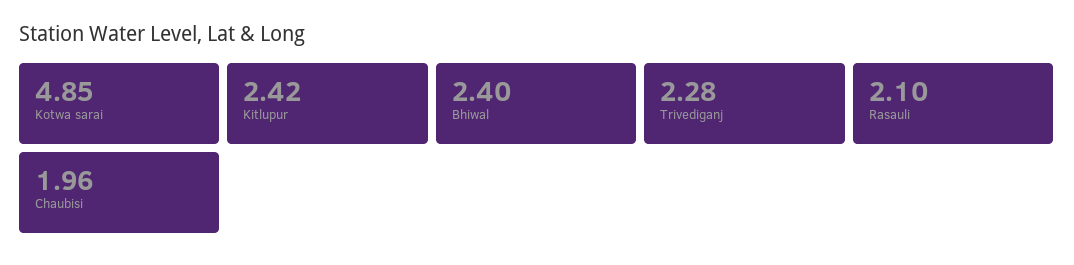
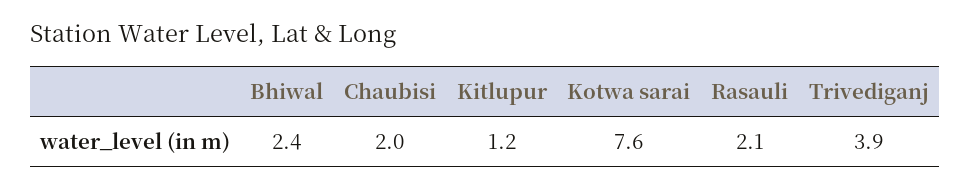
  {
-   "Kotwa sarai": 4.85,
+   "Kotwa sarai": 7.6,
-   "Kitlupur": 2.42,
+   "Kitlupur": 1.2,
    "Bhiwal": 2.4,
-   "Trivediganj": 2.28,
+   "Trivediganj": 3.9,
    "Rasauli": 2.1,
    "Chaubisi": 1.96
  }

